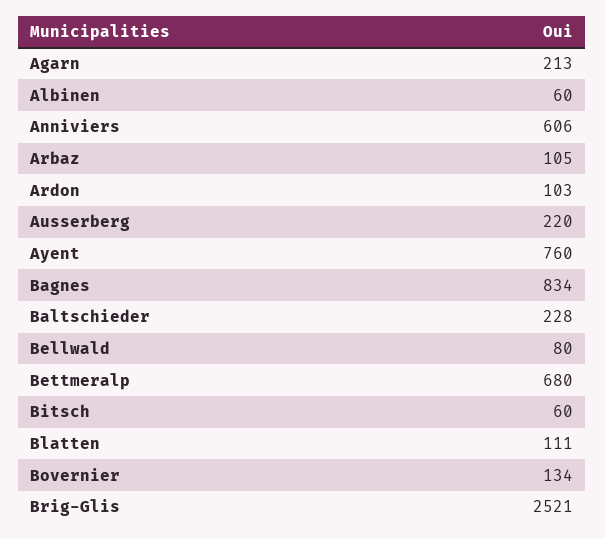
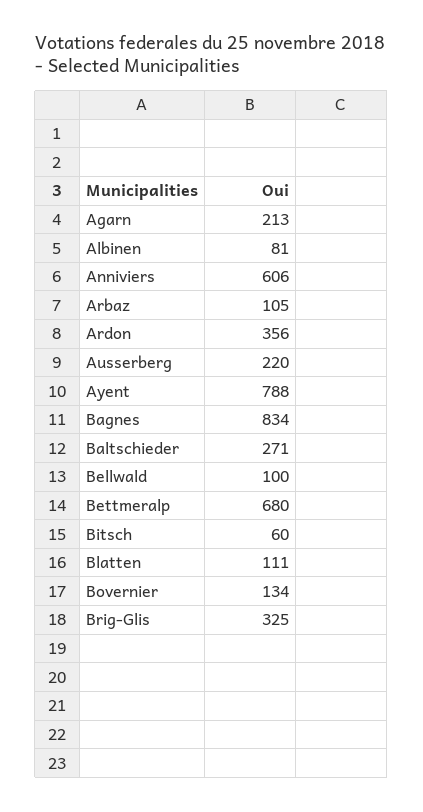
  {
    "Agarn": 213,
-   "Albinen": 60,
+   "Albinen": 81,
    "Anniviers": 606,
    "Arbaz": 105,
-   "Ardon": 103,
+   "Ardon": 356,
    "Ausserberg": 220,
-   "Ayent": 760,
+   "Ayent": 788,
    "Bagnes": 834,
-   "Baltschieder": 228,
+   "Baltschieder": 271,
-   "Bellwald": 80,
+   "Bellwald": 100,
    "Bettmeralp": 680,
    "Bitsch": 60,
    "Blatten": 111,
    "Bovernier": 134,
-   "Brig-Glis": 2521
+   "Brig-Glis": 325
  }

